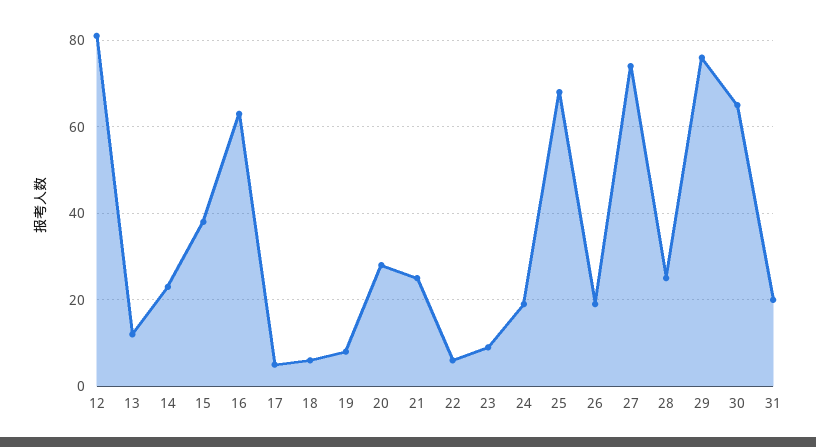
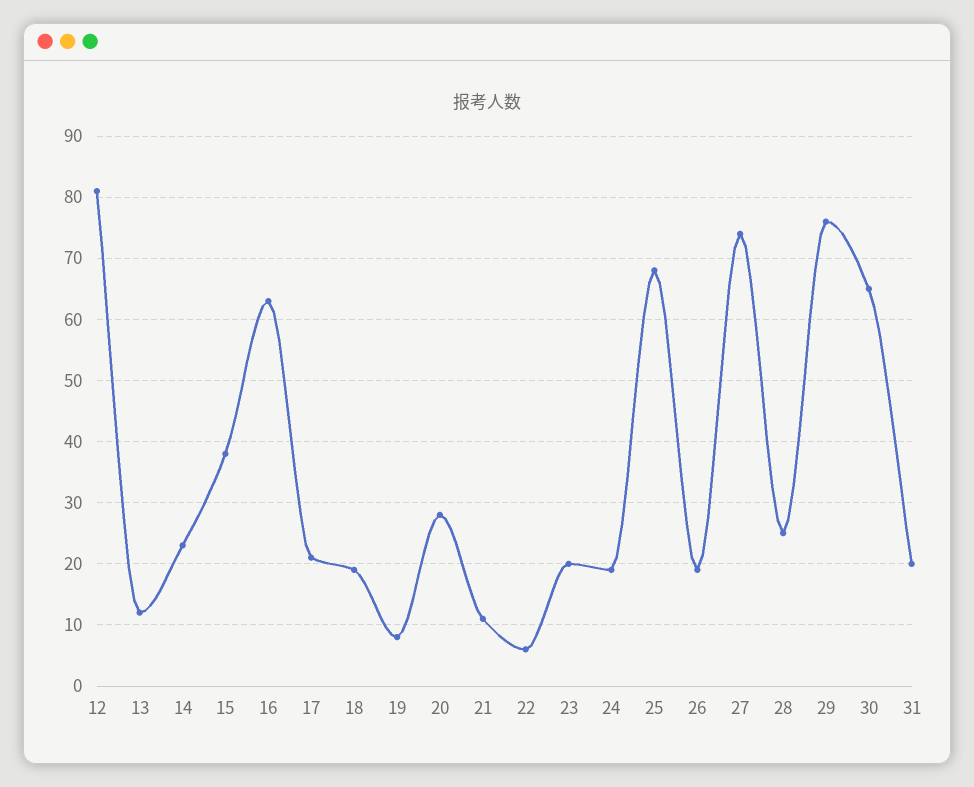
  {
    "12": 81,
    "13": 12,
    "14": 23,
    "15": 38,
    "16": 63,
-   "17": 5,
+   "17": 21,
-   "18": 5,
+   "18": 19,
    "19": 8,
    "20": 28,
-   "21": 25,
+   "21": 11,
    "22": 6,
-   "23": 10,
+   "23": 20,
    "24": 19,
    "25": 68,
    "26": 19,
    "27": 74,
    "28": 25,
    "29": 76,
    "30": 65,
    "31": 20
  }

